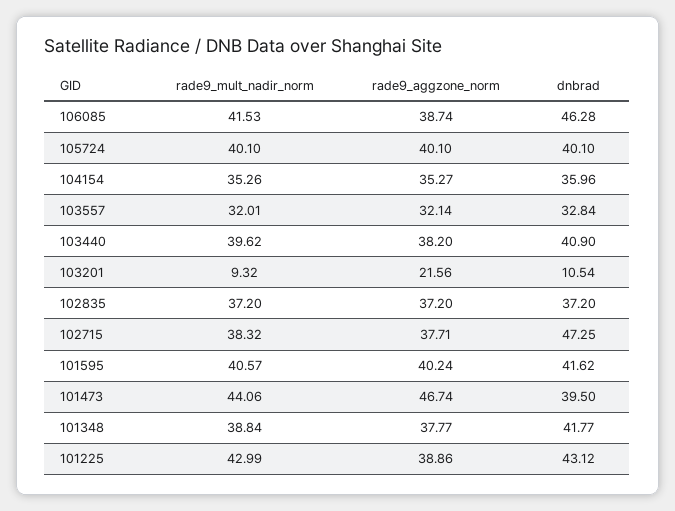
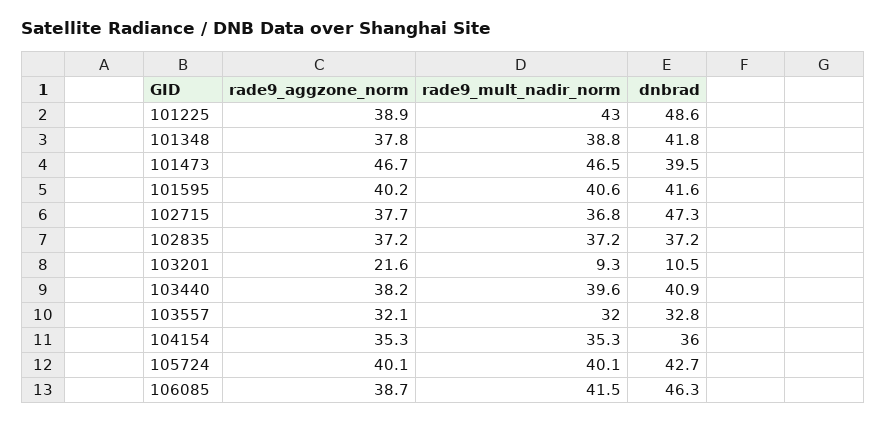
  {
    "rade9_mult_nadir_norm": {
      "106085": 41.53,
      "105724": 40.1,
      "104154": 35.26,
      "103557": 32.01,
      "103440": 39.62,
      "103201": 9.32,
      "102835": 37.2,
-     "102715": 38.32,
+     "102715": 36.8,
      "101595": 40.57,
-     "101473": 44.06,
+     "101473": 46.5,
      "101348": 38.84,
      "101225": 42.99
    },
    "rade9_aggzone_norm": {
      "106085": 38.74,
      "105724": 40.1,
      "104154": 35.27,
      "103557": 32.14,
      "103440": 38.2,
      "103201": 21.56,
      "102835": 37.2,
      "102715": 37.71,
      "101595": 40.24,
      "101473": 46.74,
      "101348": 37.77,
      "101225": 38.86
    },
    "dnbrad": {
      "106085": 46.28,
-     "105724": 40.1,
+     "105724": 42.7,
      "104154": 35.96,
      "103557": 32.84,
      "103440": 40.9,
      "103201": 10.54,
      "102835": 37.2,
      "102715": 47.25,
      "101595": 41.62,
      "101473": 39.5,
      "101348": 41.77,
-     "101225": 43.12
+     "101225": 48.6
    }
  }

